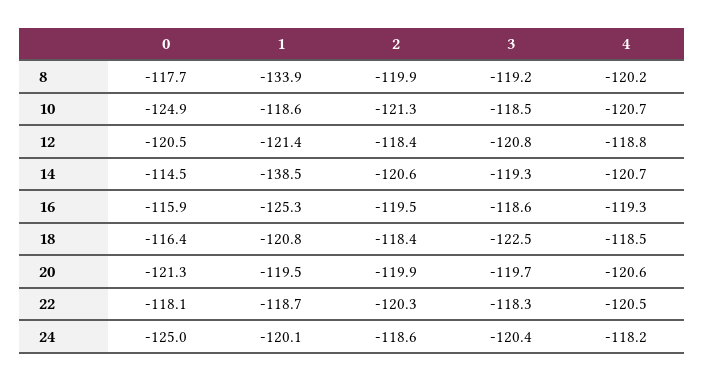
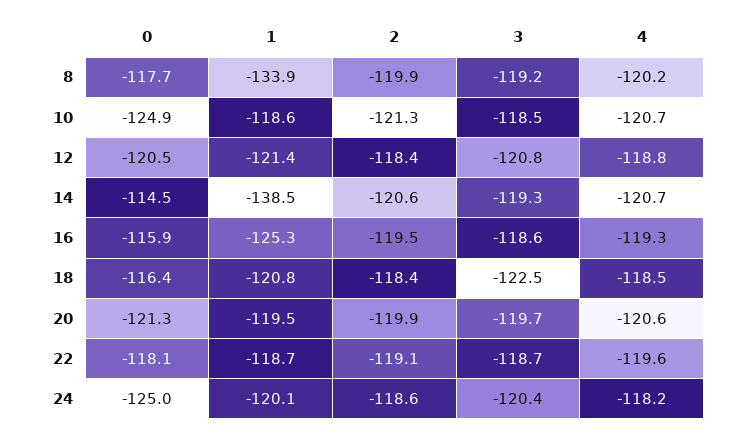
  {
    "0": {
      "8": -117.7,
      "10": -124.9,
      "12": -120.5,
      "14": -114.5,
      "16": -115.9,
      "18": -116.4,
      "20": -121.3,
      "22": -118.1,
      "24": -125
    },
    "1": {
      "8": -133.9,
      "10": -118.6,
      "12": -121.4,
      "14": -138.5,
      "16": -125.3,
      "18": -120.8,
      "20": -119.5,
      "22": -118.7,
      "24": -120.1
    },
    "2": {
      "8": -119.9,
      "10": -121.3,
      "12": -118.4,
      "14": -120.6,
      "16": -119.5,
      "18": -118.4,
      "20": -119.9,
-     "22": -120.3,
+     "22": -119.1,
      "24": -118.6
    },
    "3": {
      "8": -119.2,
      "10": -118.5,
      "12": -120.8,
      "14": -119.3,
      "16": -118.6,
      "18": -122.5,
      "20": -119.7,
-     "22": -118.3,
+     "22": -118.7,
      "24": -120.4
    },
    "4": {
      "8": -120.2,
      "10": -120.7,
      "12": -118.8,
      "14": -120.7,
      "16": -119.3,
      "18": -118.5,
      "20": -120.6,
-     "22": -120.5,
+     "22": -119.6,
      "24": -118.2
    }
  }

